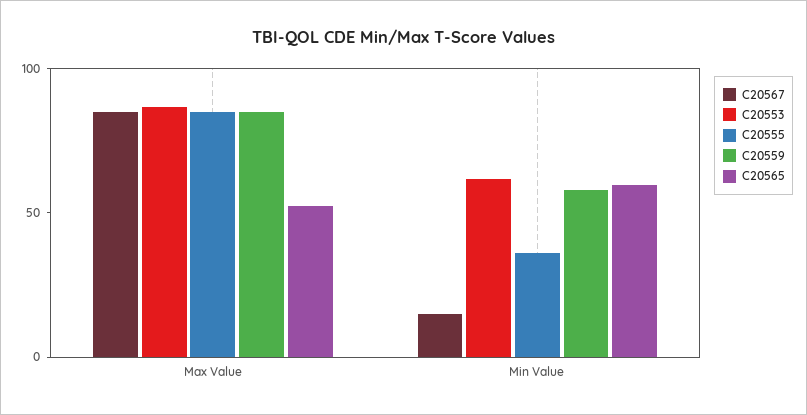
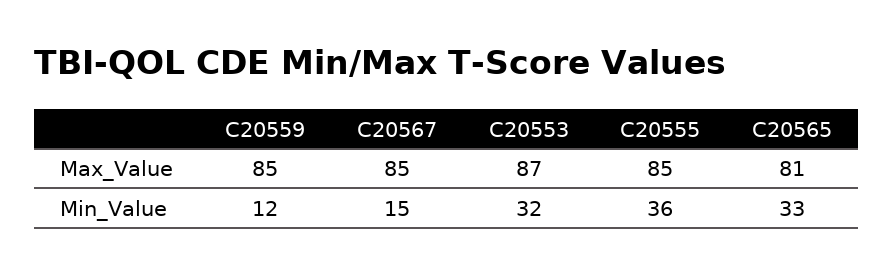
  {
    "C20567": {
      "Max Value": 85,
      "Min Value": 15
    },
    "C20553": {
      "Max Value": 87,
-     "Min Value": 60
+     "Min Value": 32
    },
    "C20555": {
      "Max Value": 85,
      "Min Value": 36
    },
    "C20559": {
      "Max Value": 85,
-     "Min Value": 60
+     "Min Value": 12
    },
    "C20565": {
-     "Max Value": 50,
+     "Max Value": 81,
-     "Min Value": 60
+     "Min Value": 33
    }
  }

